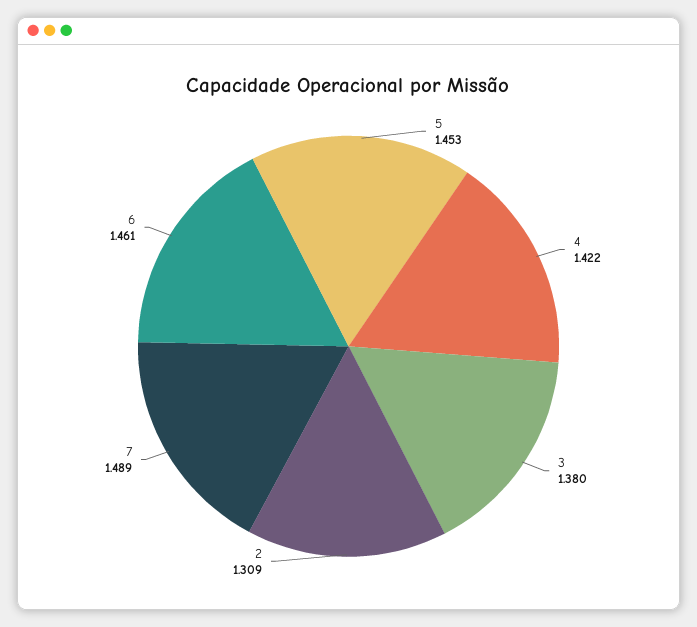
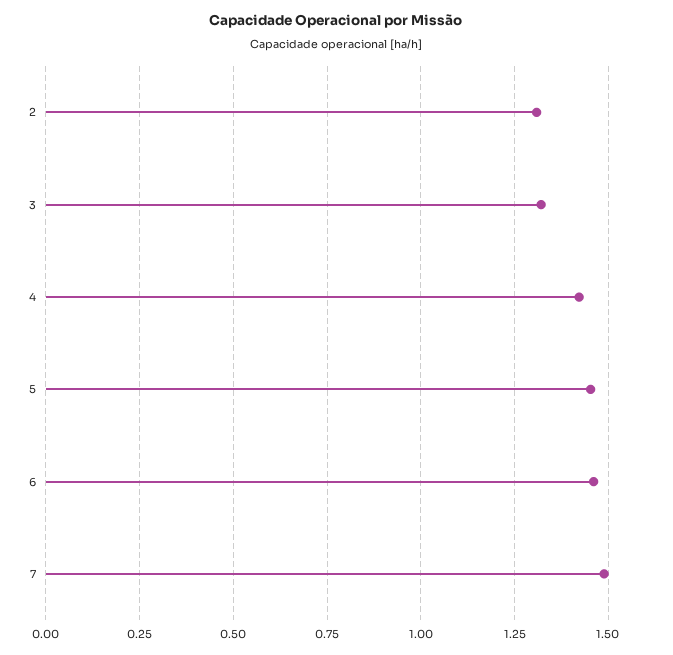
  {
    "5": 1.453,
    "4": 1.422,
-   "3": 1.38,
+   "3": 1.325,
    "2": 1.309,
    "7": 1.489,
    "6": 1.461
  }

